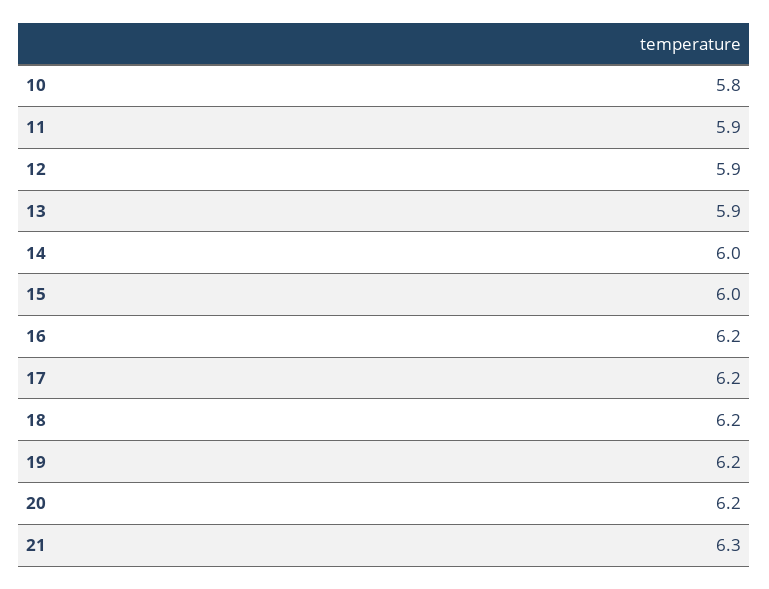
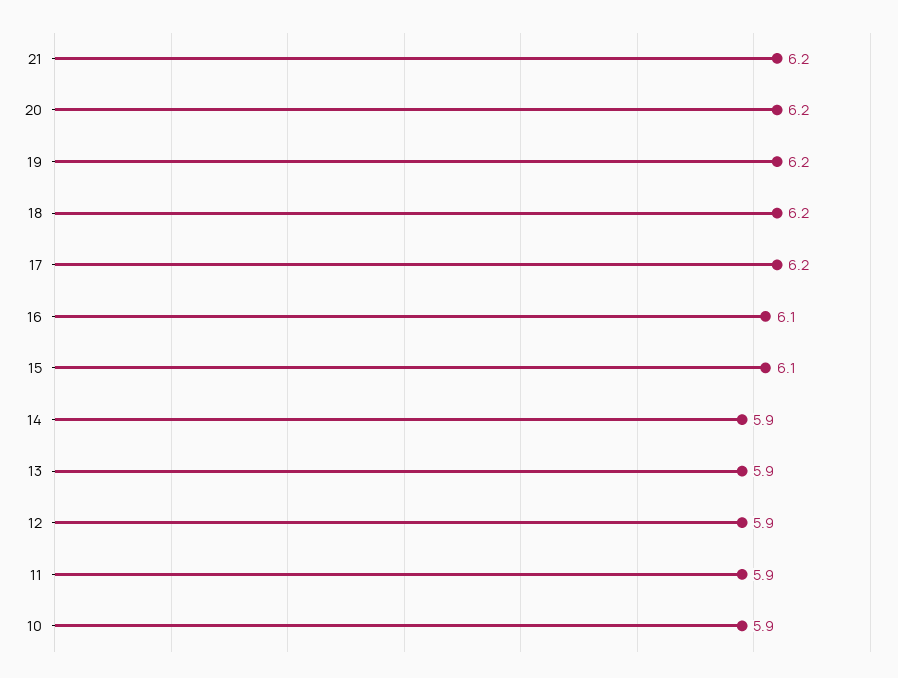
  {
-   "10": 5.8,
+   "10": 5.9,
    "11": 5.9,
    "12": 5.9,
    "13": 5.9,
-   "14": 6,
+   "14": 5.9,
-   "15": 6,
+   "15": 6.1,
-   "16": 6.2,
+   "16": 6.1,
    "17": 6.2,
    "18": 6.2,
    "19": 6.2,
    "20": 6.2,
-   "21": 6.3
+   "21": 6.2
  }

